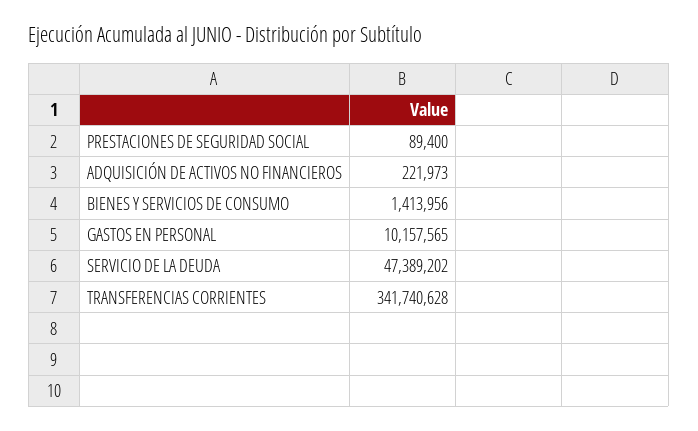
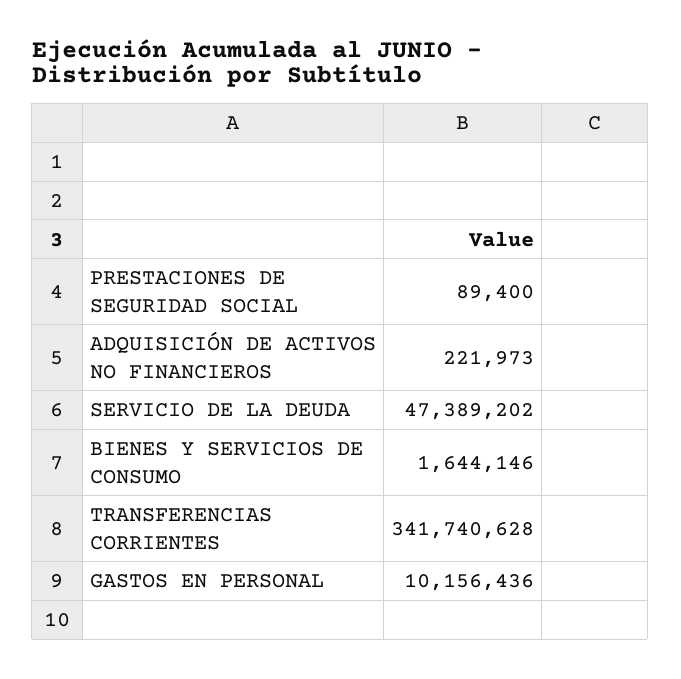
  {
    "PRESTACIONES DE SEGURIDAD SOCIAL": 89400,
    "ADQUISICIÓN DE ACTIVOS NO FINANCIEROS": 221973,
-   "BIENES Y SERVICIOS DE CONSUMO": 1413956,
+   "BIENES Y SERVICIOS DE CONSUMO": 1644146,
-   "GASTOS EN PERSONAL": 10157565,
+   "GASTOS EN PERSONAL": 10156436,
    "SERVICIO DE LA DEUDA": 47389202,
    "TRANSFERENCIAS CORRIENTES": 341740628
  }

